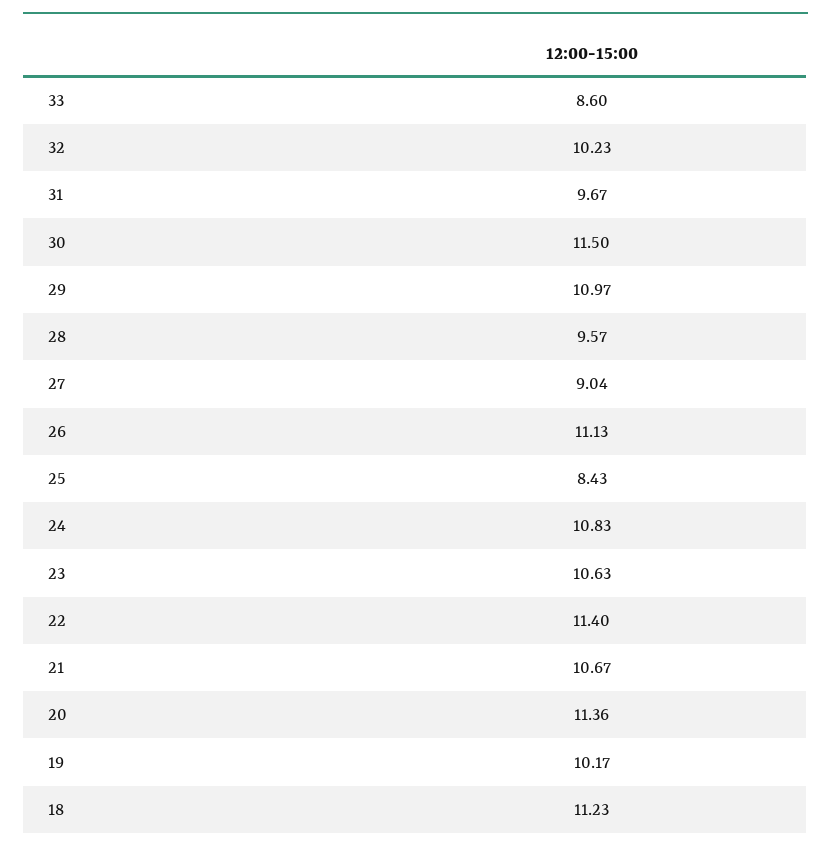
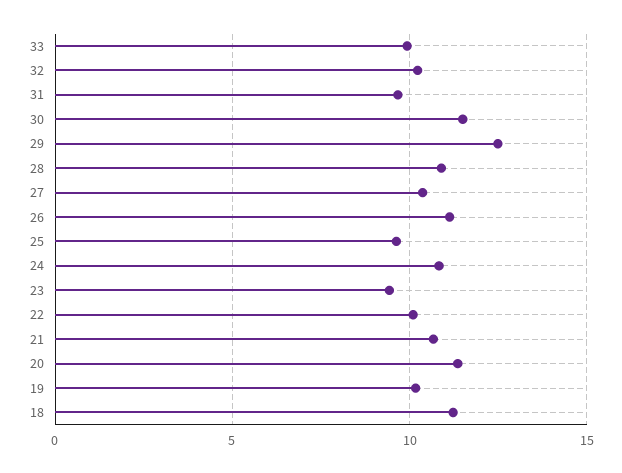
  {
-   "33": 8.6,
+   "33": 10,
    "32": 10.23,
    "31": 9.67,
    "30": 11.5,
-   "29": 10.97,
+   "29": 12.5,
-   "28": 9.57,
+   "28": 11,
-   "27": 9.04,
+   "27": 10.5,
    "26": 11.13,
-   "25": 8.43,
+   "25": 9.5,
    "24": 10.83,
-   "23": 10.63,
+   "23": 9.5,
-   "22": 11.4,
+   "22": 10,
    "21": 10.67,
    "20": 11.36,
    "19": 10.17,
    "18": 11.23
  }

